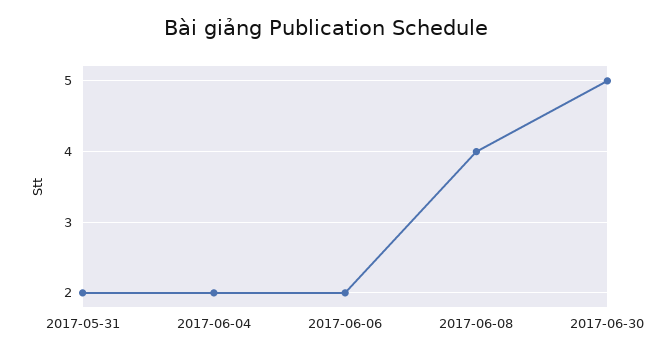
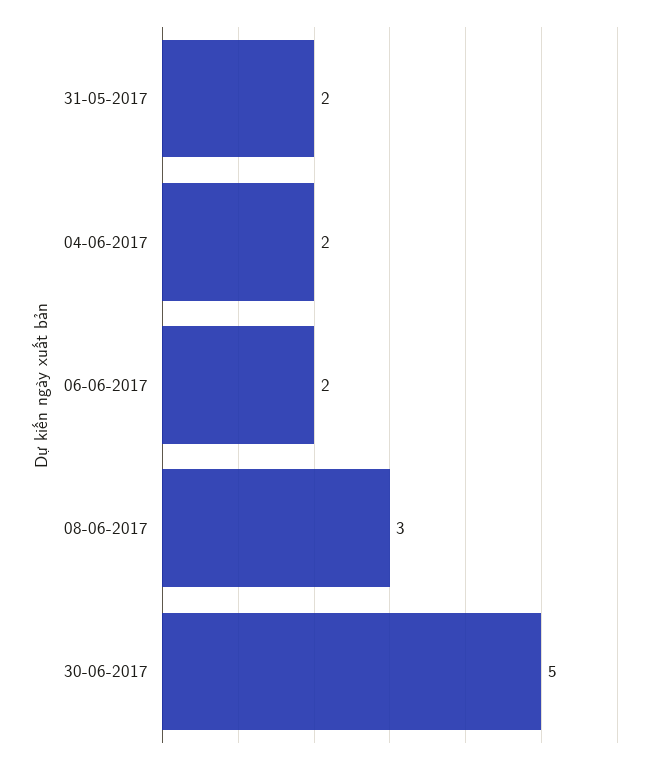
  {
    "2017-05-31": 2,
    "2017-06-04": 2,
    "2017-06-06": 2,
-   "2017-06-08": 4,
+   "2017-06-08": 3,
    "2017-06-30": 5
  }

